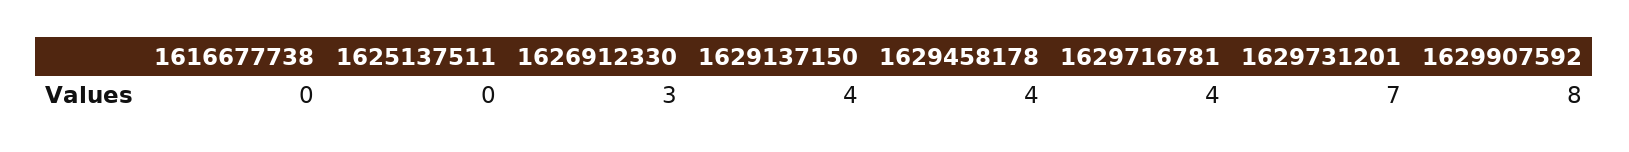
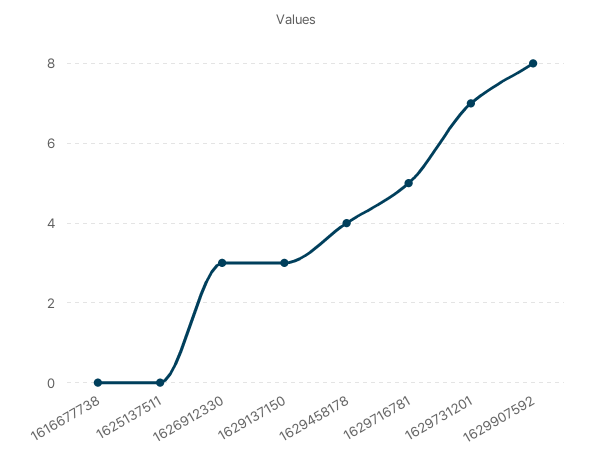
  {
    "1616677738": 0,
    "1625137511": 0,
    "1626912330": 3,
-   "1629137150": 4,
+   "1629137150": 3,
    "1629458178": 4,
-   "1629716781": 4,
+   "1629716781": 5,
    "1629731201": 7,
    "1629907592": 8
  }

